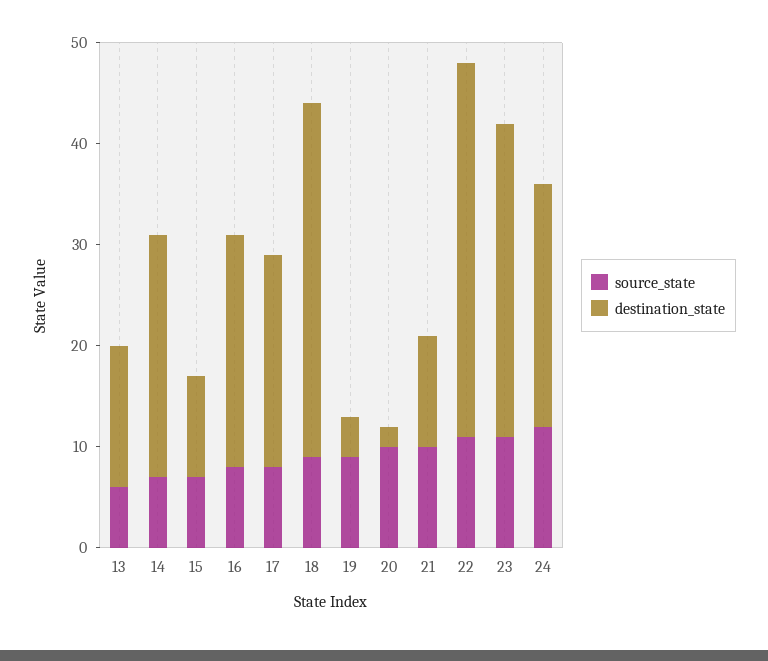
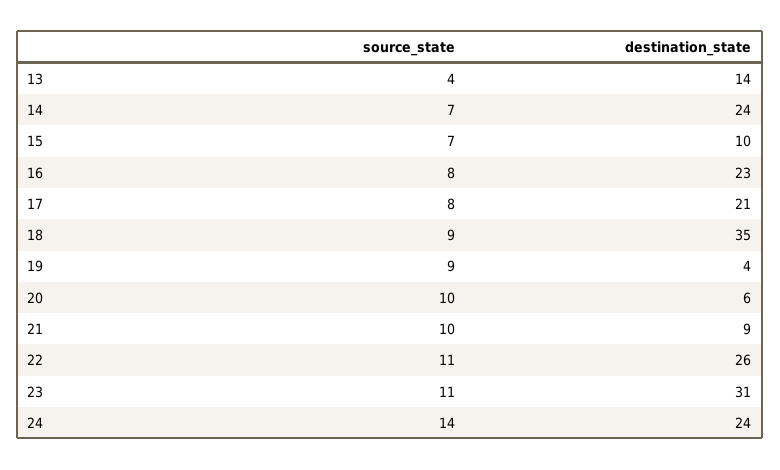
  {
    "source_state": {
-     "13": 6,
+     "13": 4,
      "14": 7,
      "15": 7,
      "16": 8,
      "17": 8,
      "18": 9,
      "19": 9,
      "20": 10,
      "21": 10,
      "22": 11,
      "23": 11,
-     "24": 12
+     "24": 14
    },
    "destination_state": {
      "13": 14,
      "14": 24,
      "15": 10,
      "16": 23,
      "17": 21,
      "18": 35,
      "19": 4,
-     "20": 2,
+     "20": 6,
-     "21": 11,
+     "21": 9,
-     "22": 37,
+     "22": 26,
      "23": 31,
      "24": 24
    }
  }

